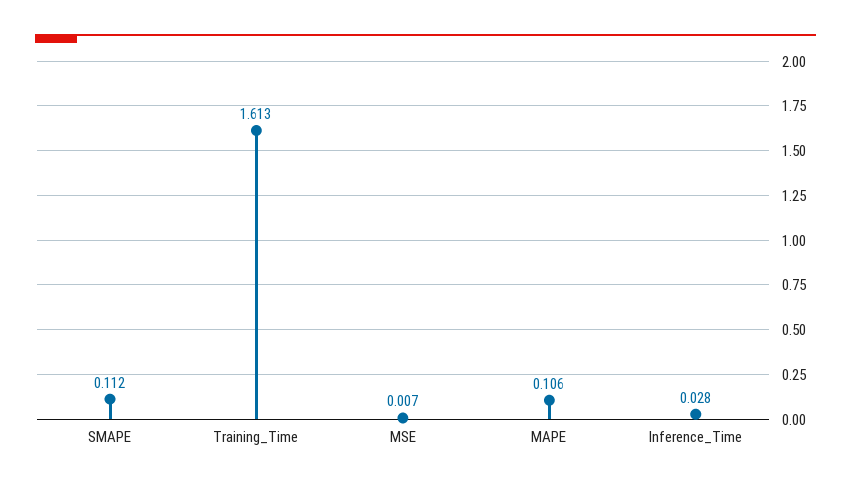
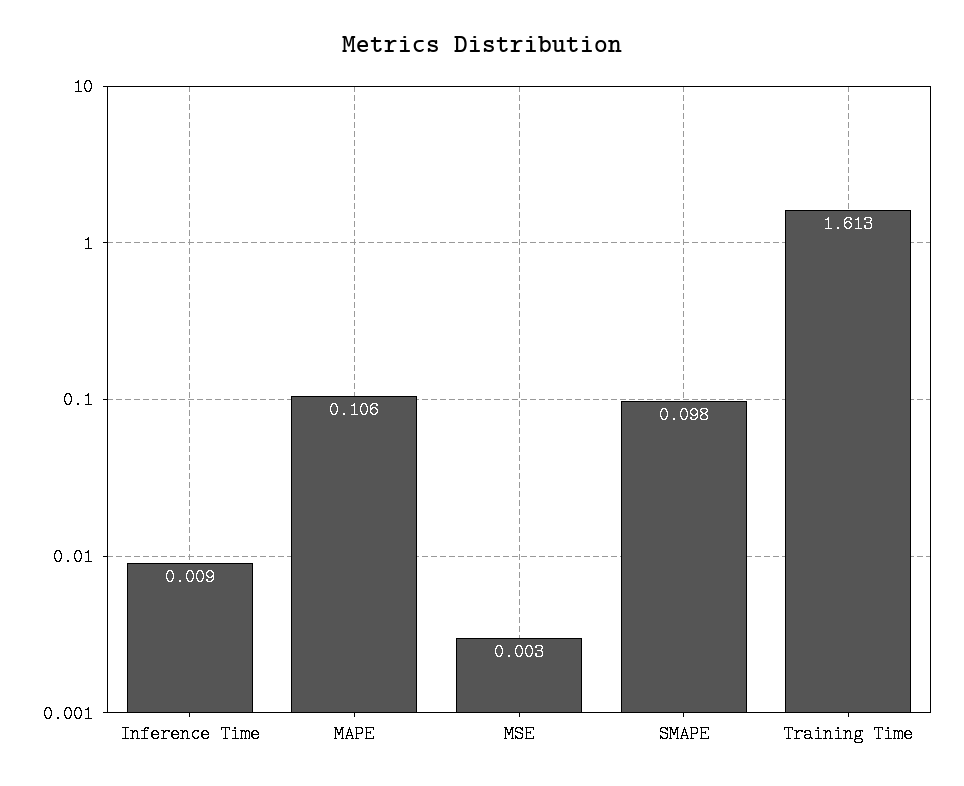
  {
-   "SMAPE": 0.112,
+   "SMAPE": 0.098,
    "Training_Time": 1.613,
-   "MSE": 0.007,
+   "MSE": 0.003,
    "MAPE": 0.106,
-   "Inference_Time": 0.028
+   "Inference_Time": 0.009
  }

